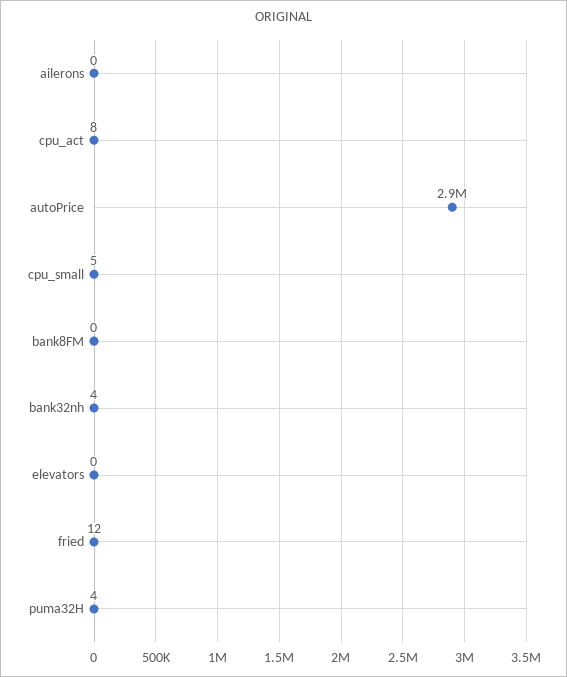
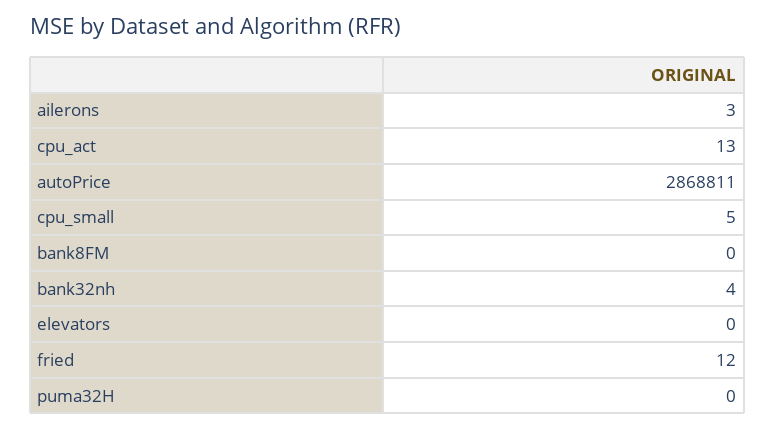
  {
-   "ailerons": 0,
+   "ailerons": 3,
-   "cpu_act": 8,
+   "cpu_act": 13,
    "autoPrice": 2868811,
    "cpu_small": 5,
    "bank8FM": 0,
    "bank32nh": 4,
    "elevators": 0,
    "fried": 12,
-   "puma32H": 4
+   "puma32H": 0
  }

